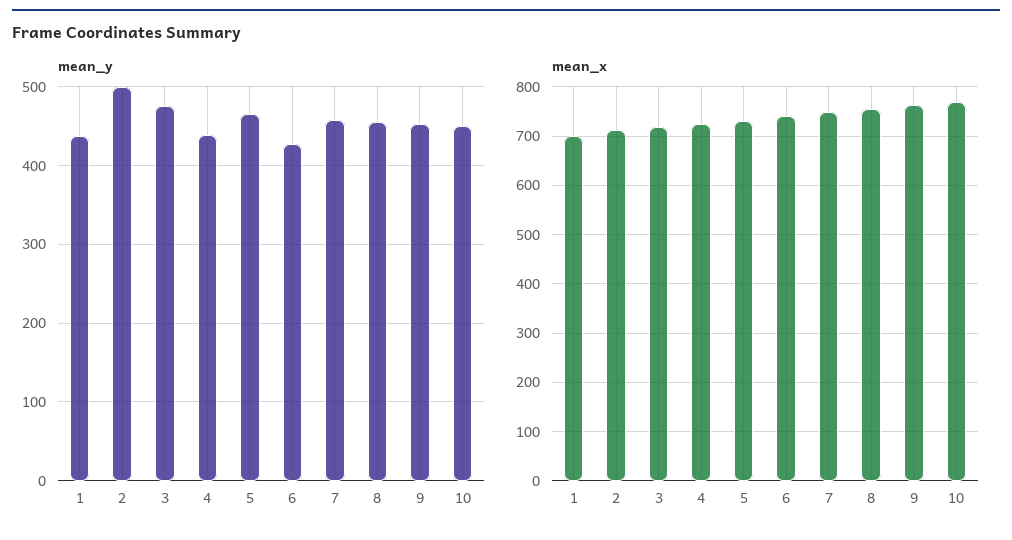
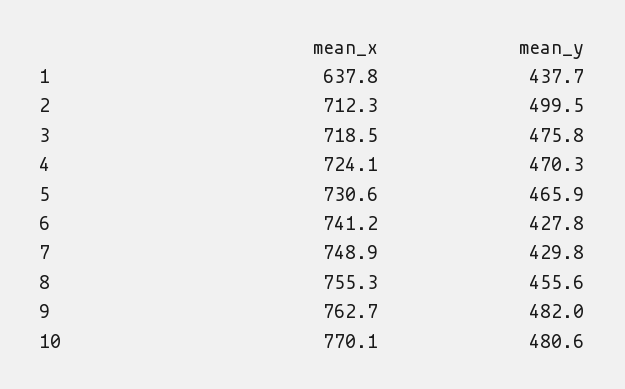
  {
    "mean_y": {
      "1": 437.7,
      "2": 499.5,
      "3": 475.8,
-     "4": 440,
+     "4": 470.3,
      "5": 465.9,
      "6": 427.8,
-     "7": 460,
+     "7": 429.8,
      "8": 455.6,
-     "9": 450,
+     "9": 482,
-     "10": 450
+     "10": 480.6
    },
    "mean_x": {
-     "1": 700,
+     "1": 637.8,
      "2": 712.3,
      "3": 718.5,
      "4": 724.1,
      "5": 730.6,
      "6": 741.2,
      "7": 748.9,
      "8": 755.3,
      "9": 762.7,
      "10": 770.1
    }
  }

